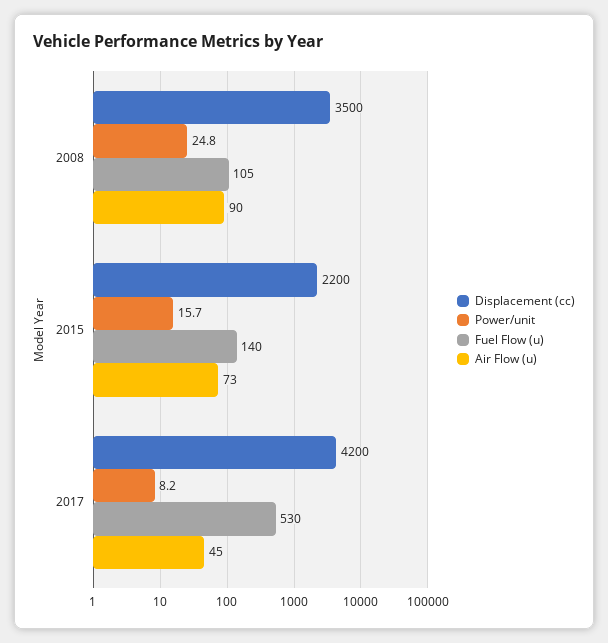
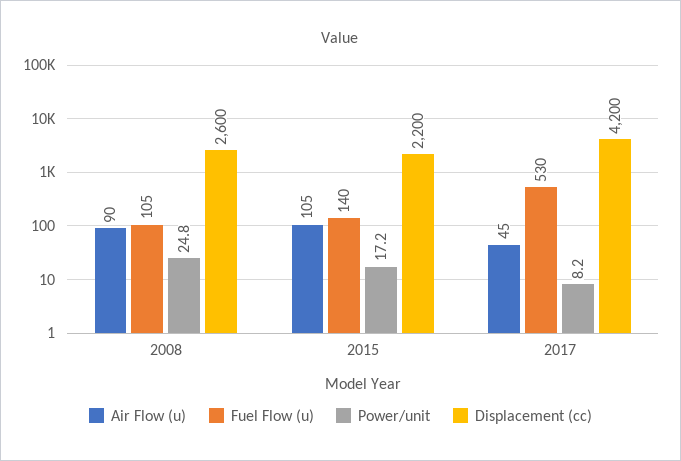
  {
    "Displacement (cc)": {
-     "2008": 3500,
+     "2008": 2600,
      "2015": 2200,
      "2017": 4200
    },
    "Power/unit": {
      "2008": 24.8,
-     "2015": 15.7,
+     "2015": 17.2,
      "2017": 8.2
    },
    "Fuel Flow (u)": {
      "2008": 105,
      "2015": 140,
      "2017": 530
    },
    "Air Flow (u)": {
      "2008": 90,
-     "2015": 73,
+     "2015": 105,
      "2017": 45
    }
  }

